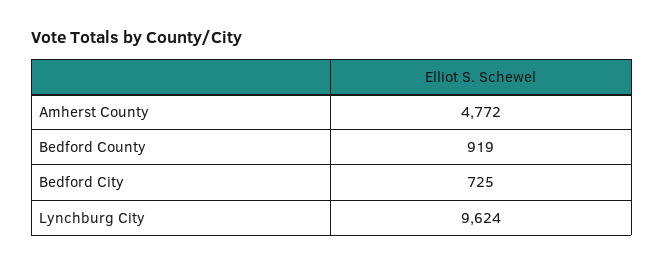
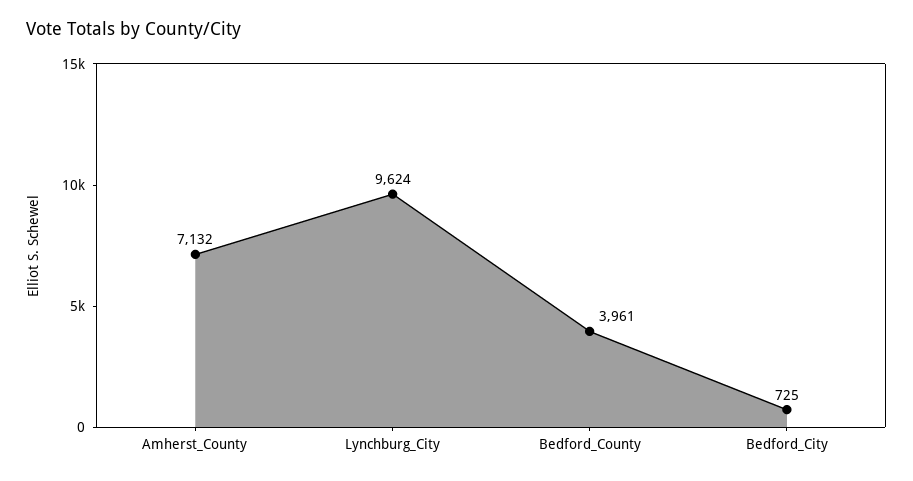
  {
-   "Amherst County": 4772,
+   "Amherst County": 7132,
-   "Bedford County": 919,
+   "Bedford County": 3961,
    "Bedford City": 725,
    "Lynchburg City": 9624
  }

